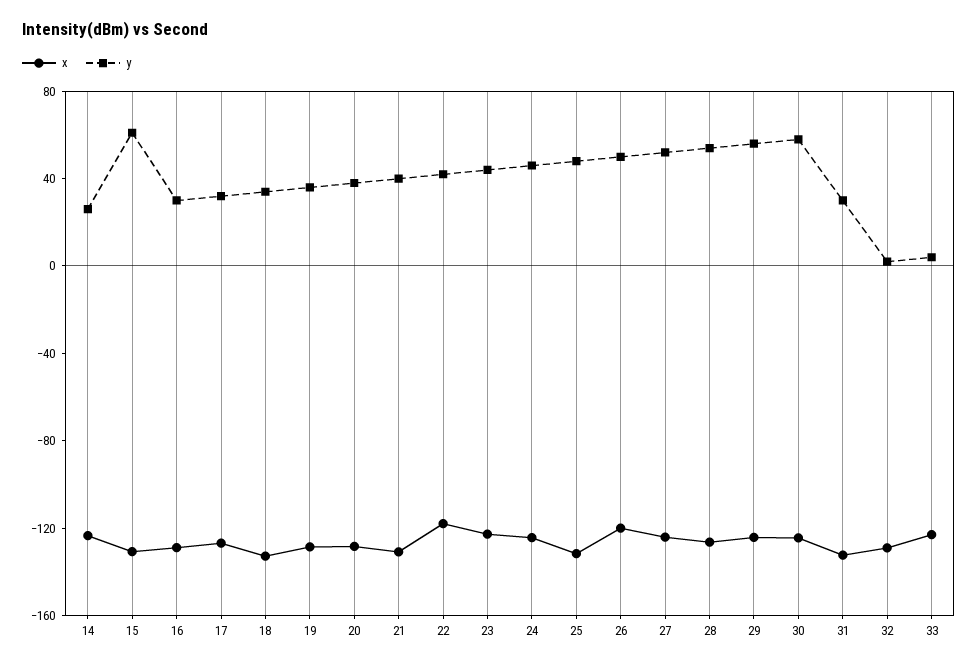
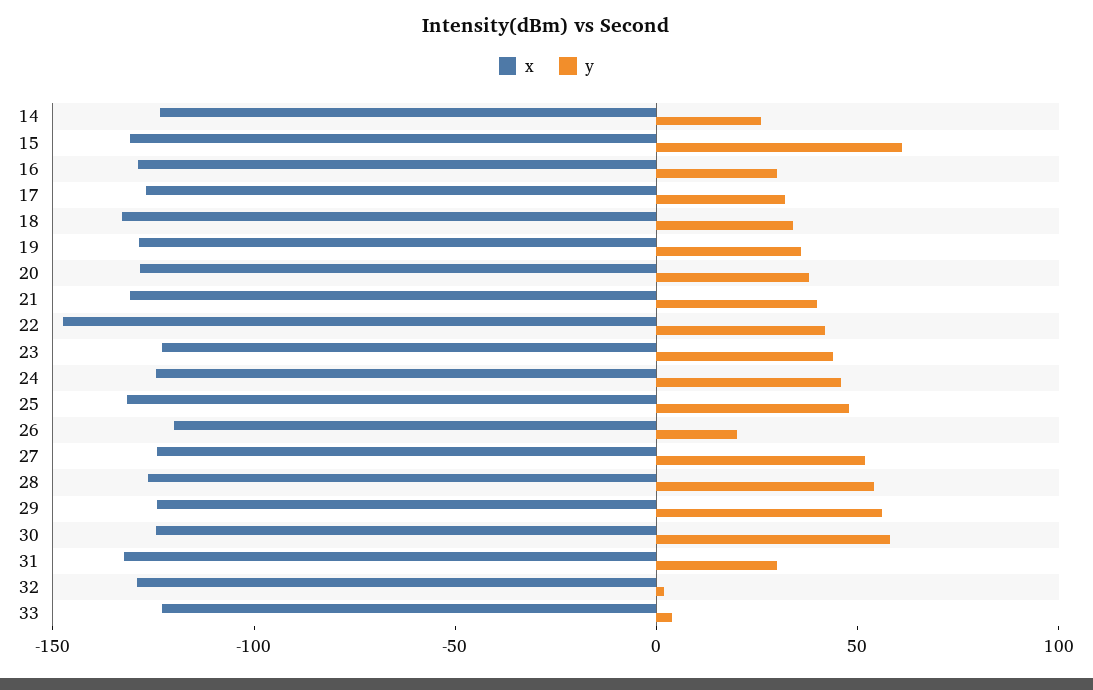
  {
    "x": {
      "14": -120,
      "15": -130,
      "16": -130,
      "17": -130,
      "18": -130,
      "19": -130,
      "20": -130,
      "21": -130,
-     "22": -120,
+     "22": -150,
      "23": -120,
      "24": -120,
      "25": -130,
      "26": -120,
      "27": -120,
      "28": -130,
      "29": -120,
      "30": -120,
      "31": -130,
      "32": -130,
      "33": -120
    },
    "y": {
      "14": 30,
      "15": 60,
      "16": 30,
      "17": 30,
      "18": 30,
      "19": 40,
      "20": 40,
      "21": 40,
      "22": 40,
      "23": 40,
      "24": 50,
      "25": 50,
-     "26": 50,
+     "26": 20,
      "27": 50,
      "28": 50,
      "29": 60,
      "30": 60,
      "31": 30,
      "32": 0,
      "33": 0
    }
  }

